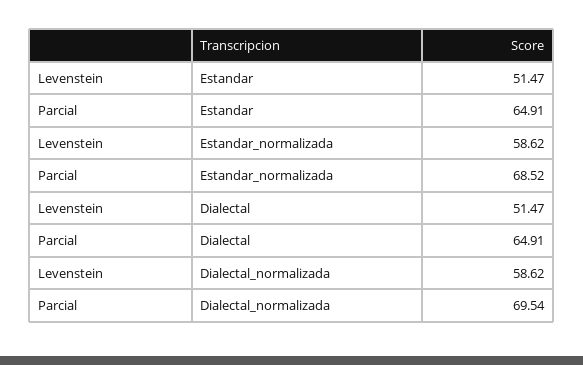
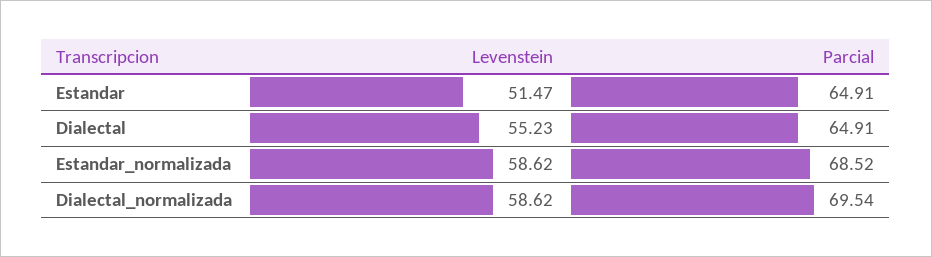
  {
    "Levenstein": {
      "Estandar": 51.47,
      "Estandar_normalizada": 58.62,
-     "Dialectal": 51.47,
+     "Dialectal": 55.23,
      "Dialectal_normalizada": 58.62
    },
    "Parcial": {
      "Estandar": 64.91,
      "Estandar_normalizada": 68.52,
      "Dialectal": 64.91,
      "Dialectal_normalizada": 69.54
    }
  }

